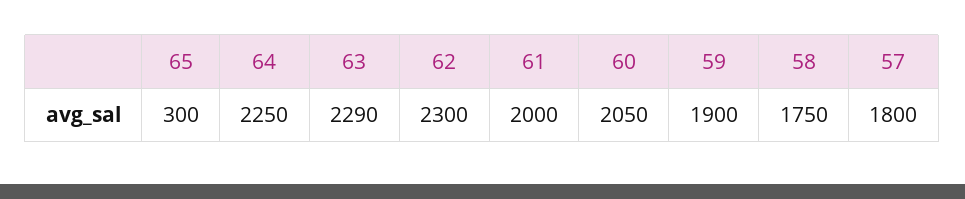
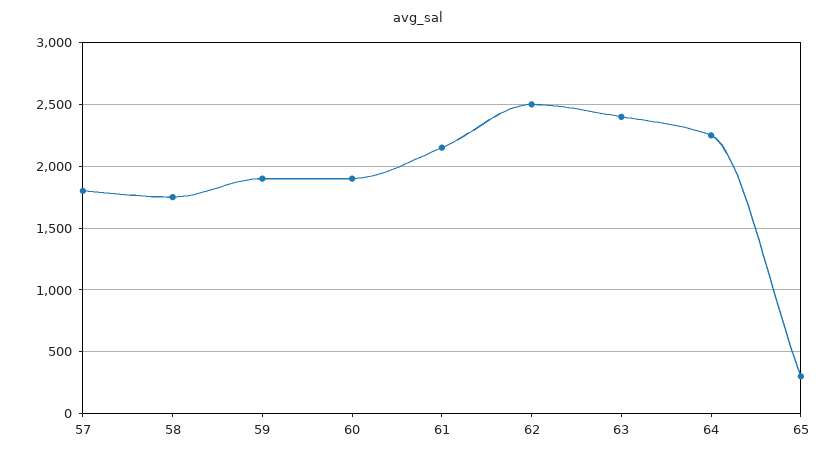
  {
    "65": 300,
    "64": 2250,
-   "63": 2290,
+   "63": 2400,
-   "62": 2300,
+   "62": 2500,
-   "61": 2000,
+   "61": 2150,
-   "60": 2050,
+   "60": 1900,
    "59": 1900,
    "58": 1750,
    "57": 1800
  }

